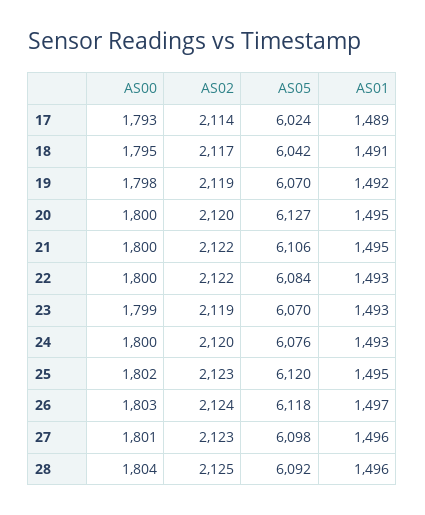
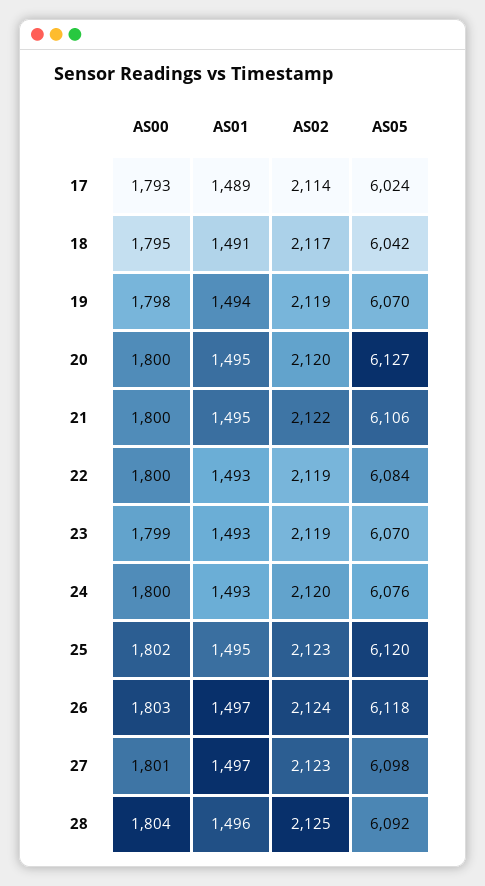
  {
    "AS00": {
      "17": 1793,
      "18": 1795,
      "19": 1798,
      "20": 1800,
      "21": 1800,
      "22": 1800,
      "23": 1799,
      "24": 1800,
      "25": 1802,
      "26": 1803,
      "27": 1801,
      "28": 1804
    },
    "AS02": {
      "17": 2114,
      "18": 2117,
      "19": 2119,
      "20": 2120,
      "21": 2122,
-     "22": 2122,
+     "22": 2119,
      "23": 2119,
      "24": 2120,
      "25": 2123,
      "26": 2124,
      "27": 2123,
      "28": 2125
    },
    "AS05": {
      "17": 6024,
      "18": 6042,
      "19": 6070,
      "20": 6127,
      "21": 6106,
      "22": 6084,
      "23": 6070,
      "24": 6076,
      "25": 6120,
      "26": 6118,
      "27": 6098,
      "28": 6092
    },
    "AS01": {
      "17": 1489,
      "18": 1491,
-     "19": 1492,
+     "19": 1494,
      "20": 1495,
      "21": 1495,
      "22": 1493,
      "23": 1493,
      "24": 1493,
      "25": 1495,
      "26": 1497,
-     "27": 1496,
+     "27": 1497,
      "28": 1496
    }
  }

